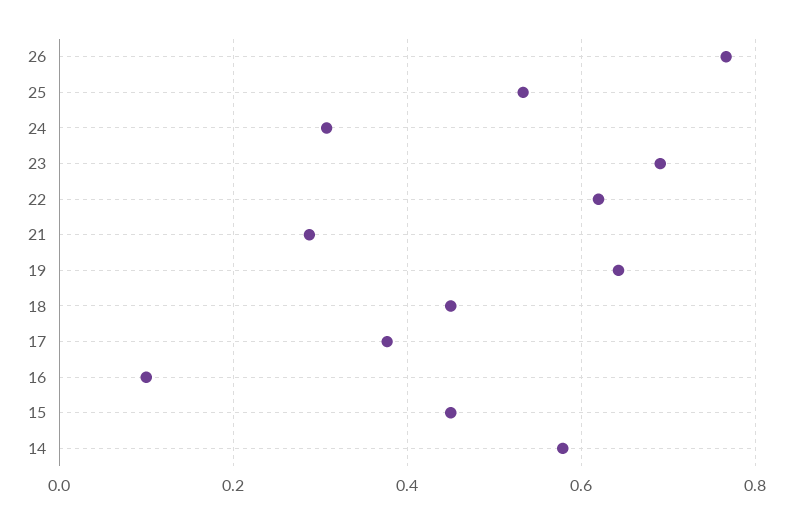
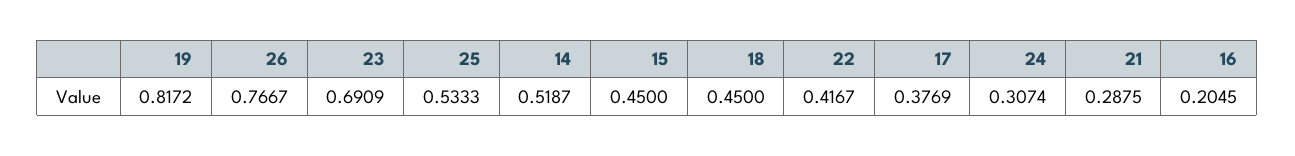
  {
    "26": 0.7667,
    "25": 0.5333,
    "24": 0.3074,
    "23": 0.6909,
-   "22": 0.62,
+   "22": 0.4167,
    "21": 0.2875,
-   "19": 0.64,
+   "19": 0.8172,
    "18": 0.45,
    "17": 0.3769,
-   "16": 0.1,
+   "16": 0.2045,
    "15": 0.45,
-   "14": 0.58
+   "14": 0.5187
  }

